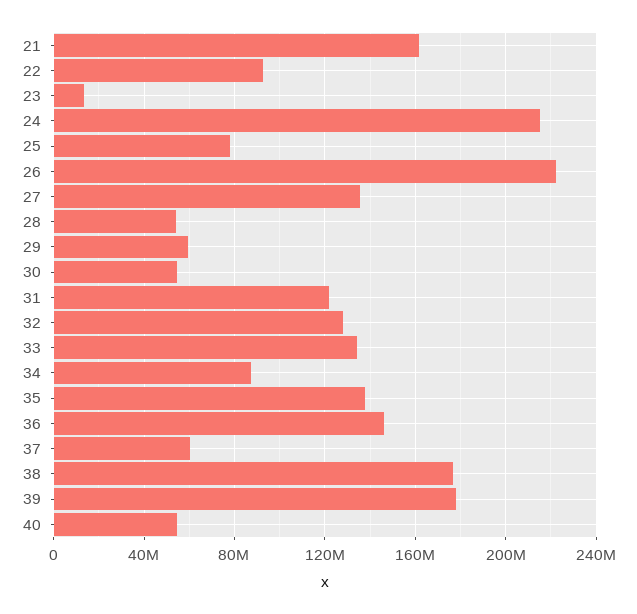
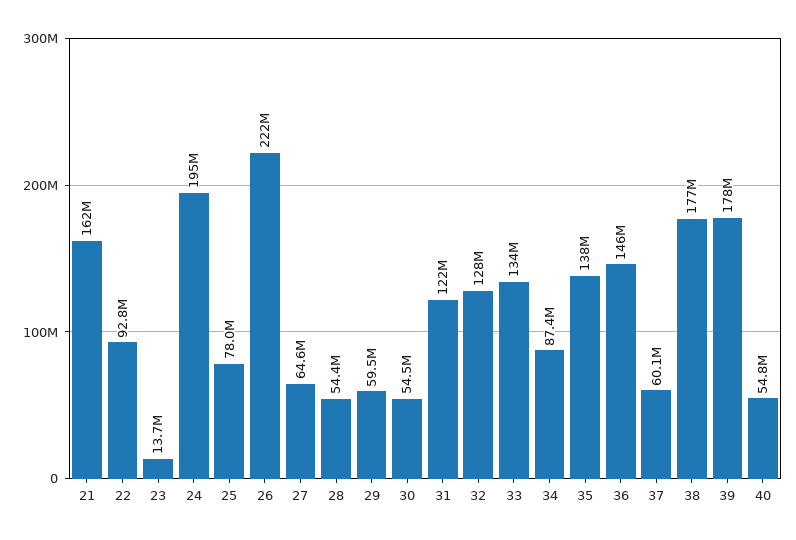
  {
    "21": 162000000,
    "22": 92800000,
    "23": 13700000,
-   "24": 215000000,
+   "24": 195000000,
    "25": 78000000,
    "26": 222000000,
-   "27": 135000000,
+   "27": 64600000,
    "28": 54400000,
    "29": 59500000,
    "30": 54500000,
    "31": 122000000,
    "32": 128000000,
    "33": 134000000,
    "34": 87400000,
    "35": 138000000,
    "36": 146000000,
    "37": 60100000,
    "38": 177000000,
    "39": 178000000,
    "40": 54800000
  }

